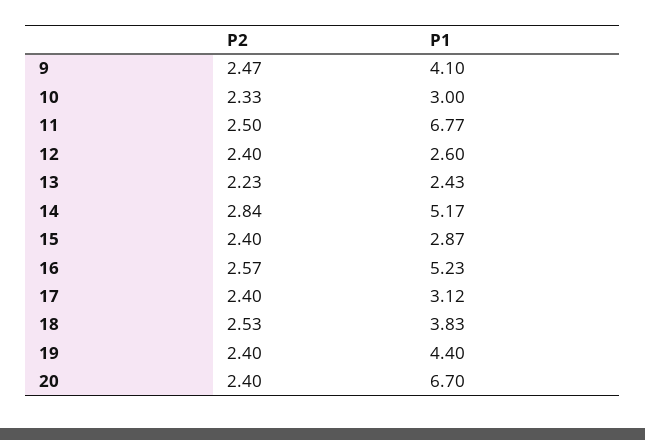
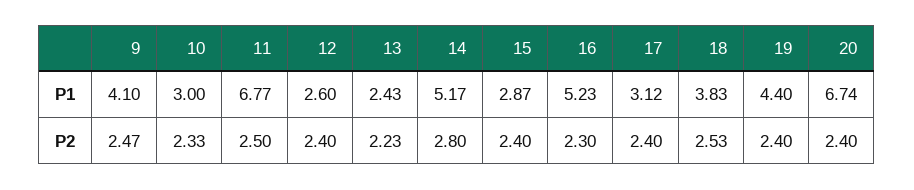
  {
    "P2": {
      "9": 2.47,
      "10": 2.33,
      "11": 2.5,
      "12": 2.4,
      "13": 2.23,
-     "14": 2.84,
+     "14": 2.8,
      "15": 2.4,
-     "16": 2.57,
+     "16": 2.3,
      "17": 2.4,
      "18": 2.53,
      "19": 2.4,
      "20": 2.4
    },
    "P1": {
      "9": 4.1,
      "10": 3,
      "11": 6.77,
      "12": 2.6,
      "13": 2.43,
      "14": 5.17,
      "15": 2.87,
      "16": 5.23,
      "17": 3.12,
      "18": 3.83,
      "19": 4.4,
-     "20": 6.7
+     "20": 6.74
    }
  }

